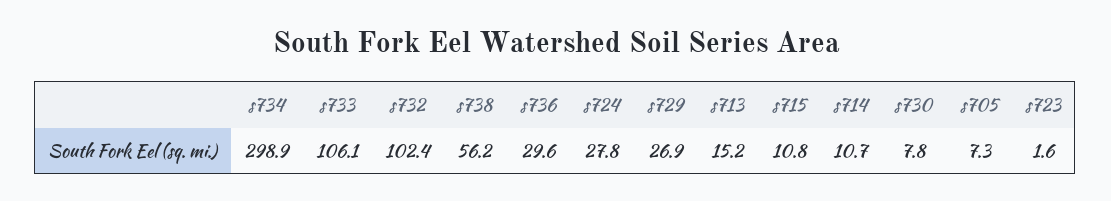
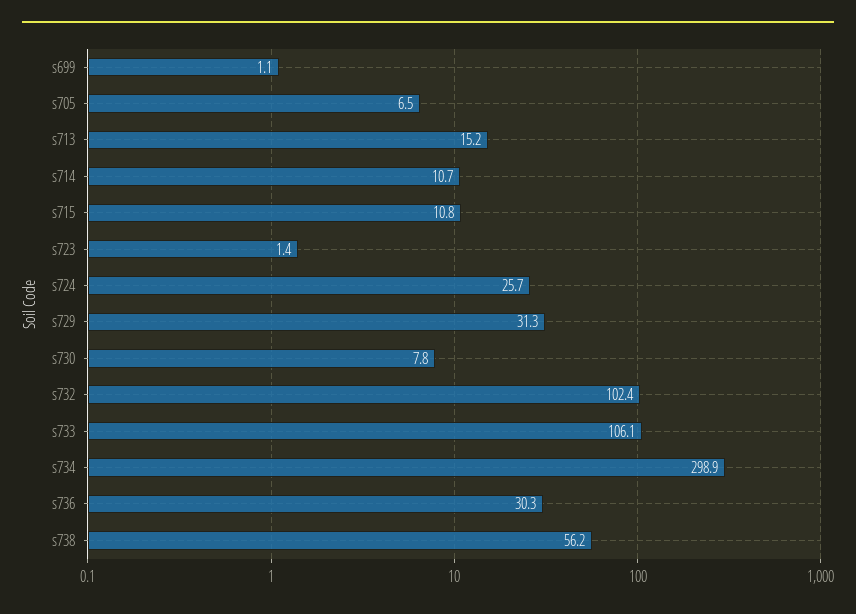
  {
    "s734": 298.9,
    "s733": 106.1,
    "s732": 102.4,
    "s738": 56.2,
-   "s736": 29.6,
+   "s736": 30.3,
-   "s724": 27.8,
+   "s724": 25.7,
-   "s729": 26.9,
+   "s729": 31.3,
    "s713": 15.2,
    "s715": 10.8,
    "s714": 10.7,
    "s730": 7.8,
-   "s705": 7.3,
+   "s705": 6.5,
-   "s723": 1.6
+   "s723": 1.4,
+   "s699": 1.1
  }

